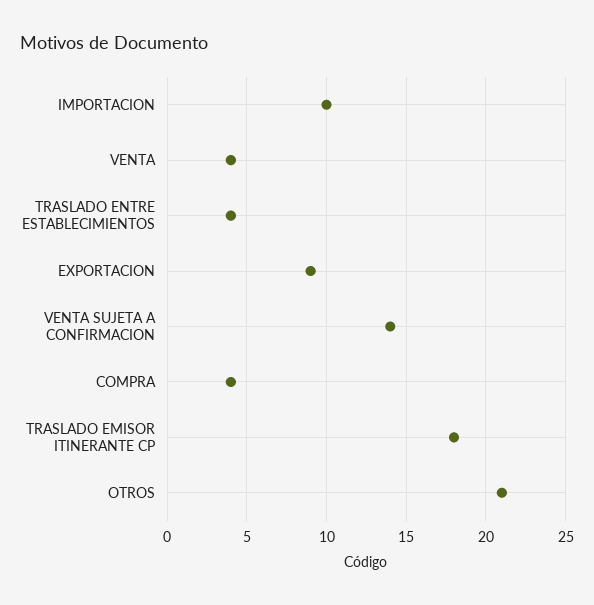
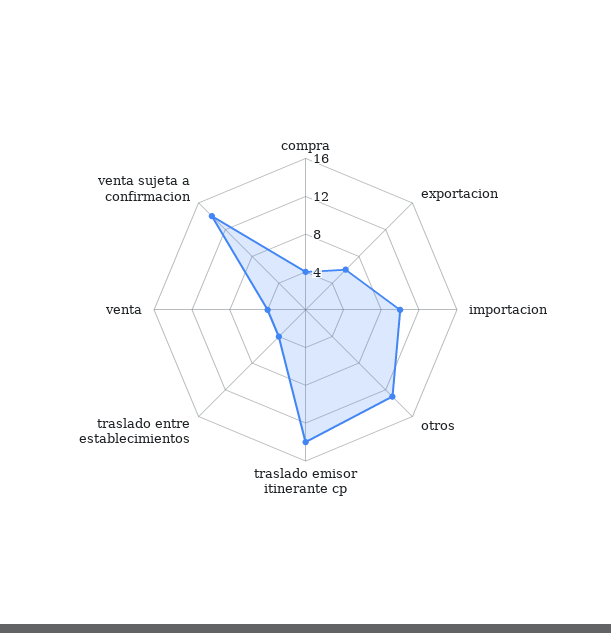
  {
    "IMPORTACION": 10,
    "VENTA": 4,
    "TRASLADO ENTRE ESTABLECIMIENTOS": 4,
-   "EXPORTACION": 9,
+   "EXPORTACION": 6,
    "VENTA SUJETA A CONFIRMACION": 14,
    "COMPRA": 4,
-   "TRASLADO EMISOR ITINERANTE CP": 18,
+   "TRASLADO EMISOR ITINERANTE CP": 14,
-   "OTROS": 21
+   "OTROS": 13
  }

